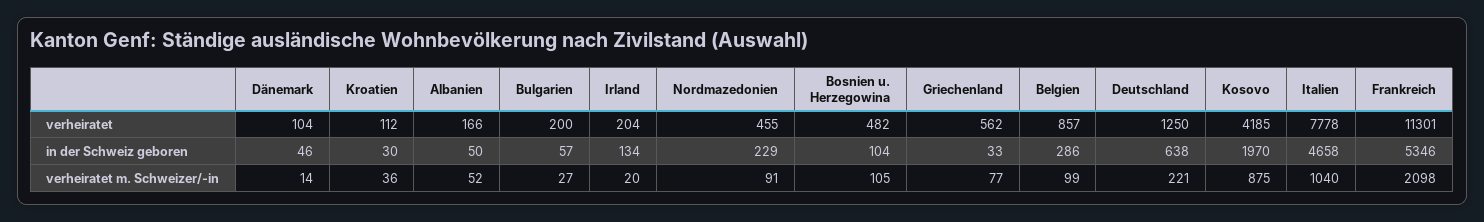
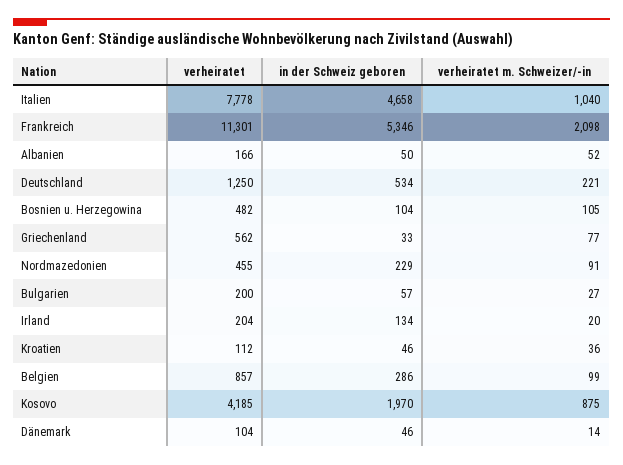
  {
    "Dänemark": {
      "verheiratet": 104,
      "in der Schweiz geboren": 46,
      "verheiratet m. Schweizer/-in": 14
    },
    "Kroatien": {
      "verheiratet": 112,
-     "in der Schweiz geboren": 30,
+     "in der Schweiz geboren": 46,
      "verheiratet m. Schweizer/-in": 36
    },
    "Albanien": {
      "verheiratet": 166,
      "in der Schweiz geboren": 50,
      "verheiratet m. Schweizer/-in": 52
    },
    "Bulgarien": {
      "verheiratet": 200,
      "in der Schweiz geboren": 57,
      "verheiratet m. Schweizer/-in": 27
    },
    "Irland": {
      "verheiratet": 204,
      "in der Schweiz geboren": 134,
      "verheiratet m. Schweizer/-in": 20
    },
    "Nordmazedonien": {
      "verheiratet": 455,
      "in der Schweiz geboren": 229,
      "verheiratet m. Schweizer/-in": 91
    },
    "Bosnien u. Herzegowina": {
      "verheiratet": 482,
      "in der Schweiz geboren": 104,
      "verheiratet m. Schweizer/-in": 105
    },
    "Griechenland": {
      "verheiratet": 562,
      "in der Schweiz geboren": 33,
      "verheiratet m. Schweizer/-in": 77
    },
    "Belgien": {
      "verheiratet": 857,
      "in der Schweiz geboren": 286,
      "verheiratet m. Schweizer/-in": 99
    },
    "Deutschland": {
      "verheiratet": 1250,
-     "in der Schweiz geboren": 638,
+     "in der Schweiz geboren": 534,
      "verheiratet m. Schweizer/-in": 221
    },
    "Kosovo": {
      "verheiratet": 4185,
      "in der Schweiz geboren": 1970,
      "verheiratet m. Schweizer/-in": 875
    },
    "Italien": {
      "verheiratet": 7778,
      "in der Schweiz geboren": 4658,
      "verheiratet m. Schweizer/-in": 1040
    },
    "Frankreich": {
      "verheiratet": 11301,
      "in der Schweiz geboren": 5346,
      "verheiratet m. Schweizer/-in": 2098
    }
  }

